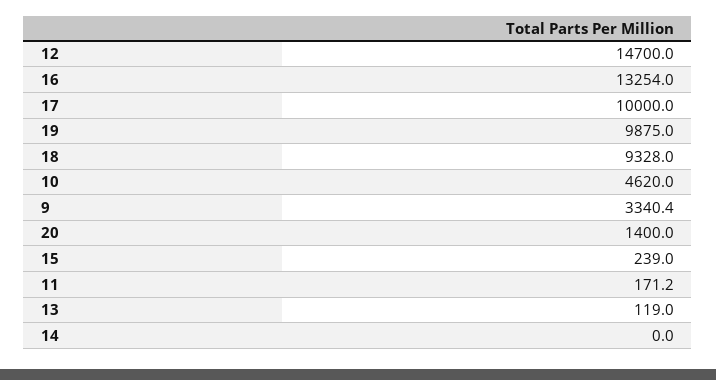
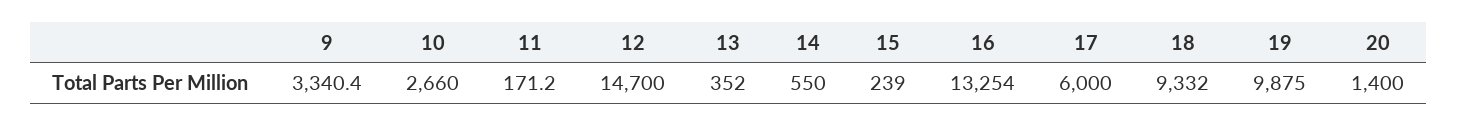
  {
    "12": 14700,
    "16": 13254,
-   "17": 10000,
+   "17": 6000,
    "19": 9875,
-   "18": 9328,
+   "18": 9332,
-   "10": 4620,
+   "10": 2660,
    "9": 3340.4,
    "20": 1400,
    "15": 239,
    "11": 171.2,
-   "13": 119,
+   "13": 352,
-   "14": 0
+   "14": 550
  }

